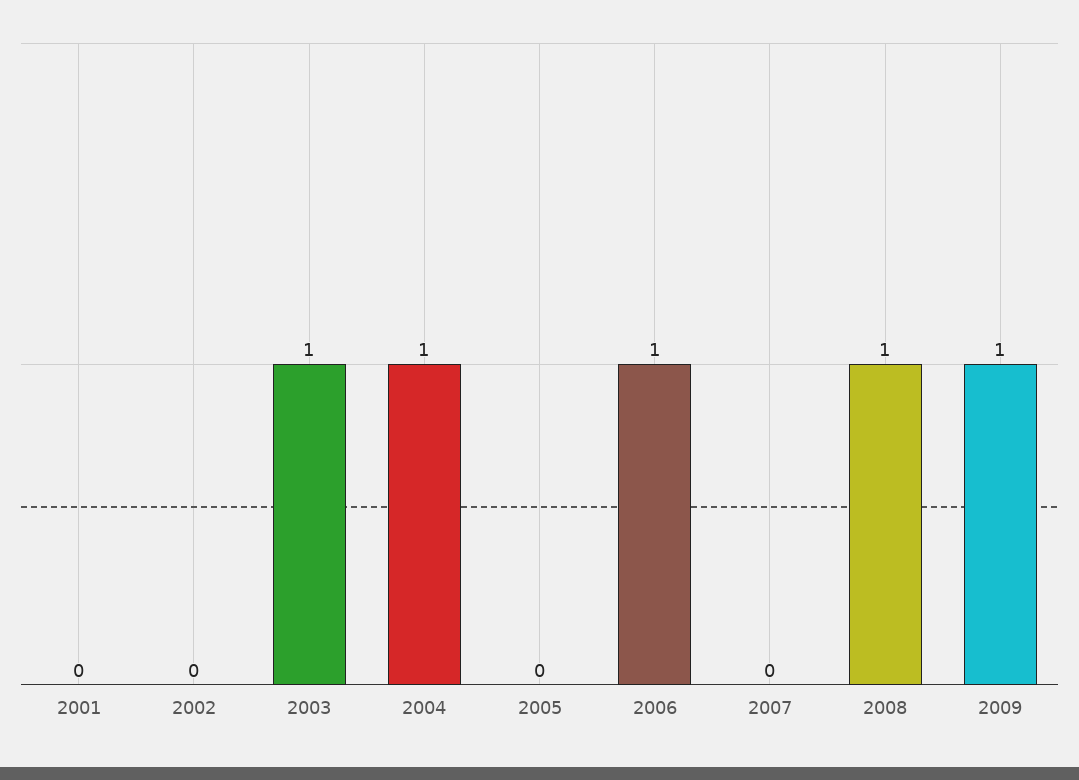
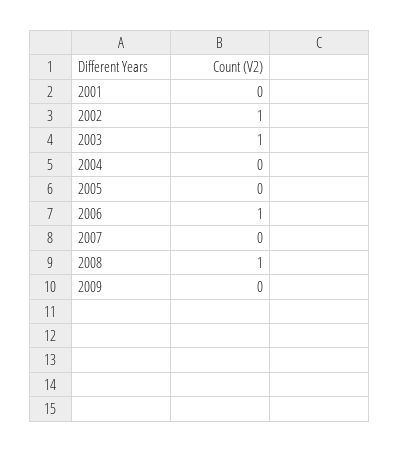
  {
    "2001": 0,
-   "2002": 0,
+   "2002": 1,
    "2003": 1,
-   "2004": 1,
+   "2004": 0,
    "2005": 0,
    "2006": 1,
    "2007": 0,
    "2008": 1,
-   "2009": 1
+   "2009": 0
  }

